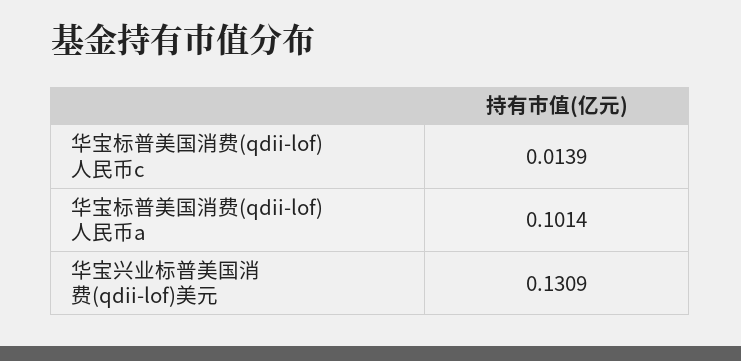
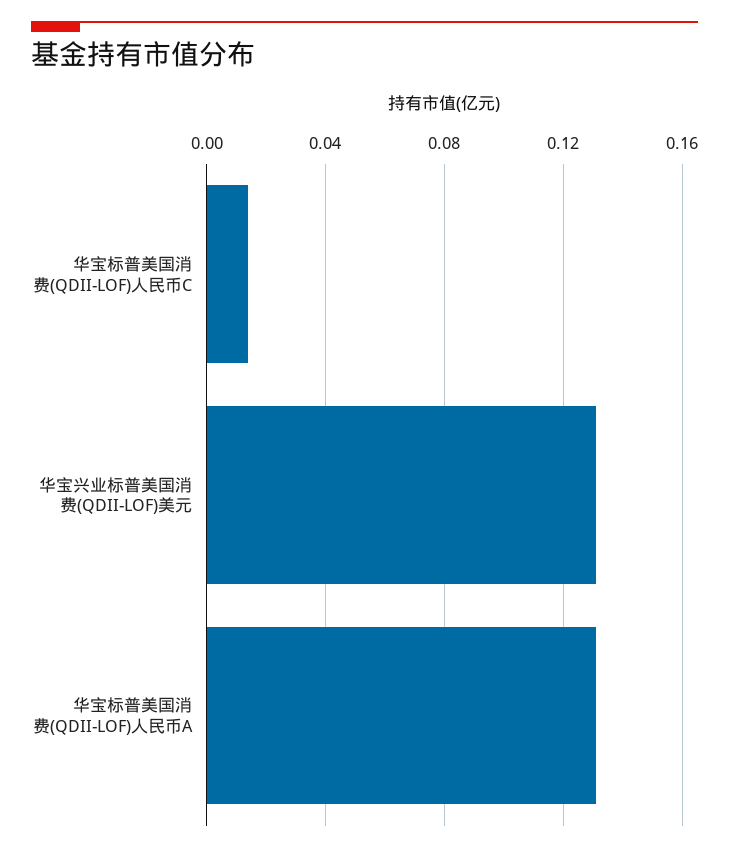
  {
    "华宝标普美国消费(qdii-lof)人民币c": 0.0139,
-   "华宝标普美国消费(qdii-lof)人民币a": 0.1014,
+   "华宝标普美国消费(qdii-lof)人民币a": 0.13,
    "华宝兴业标普美国消费(qdii-lof)美元": 0.1309
  }

